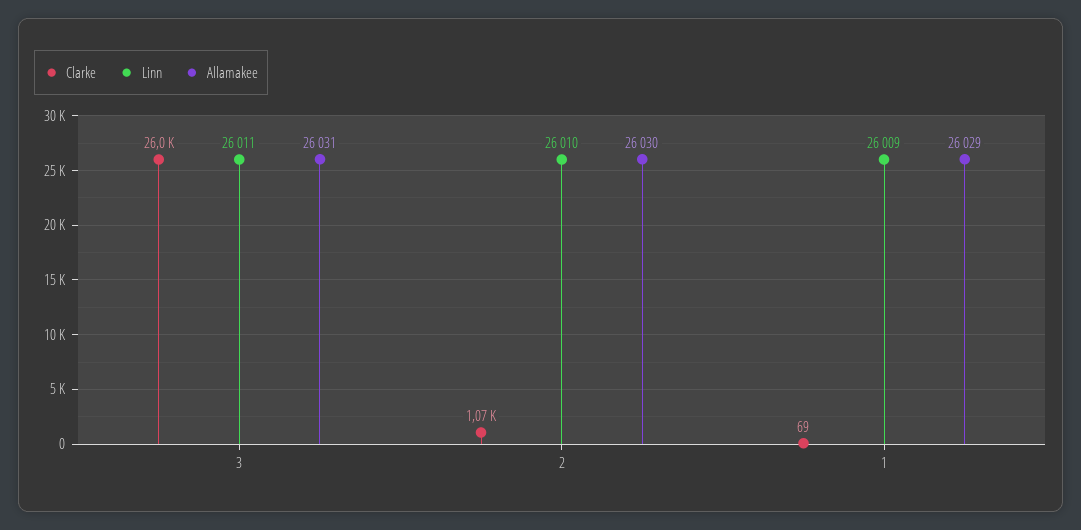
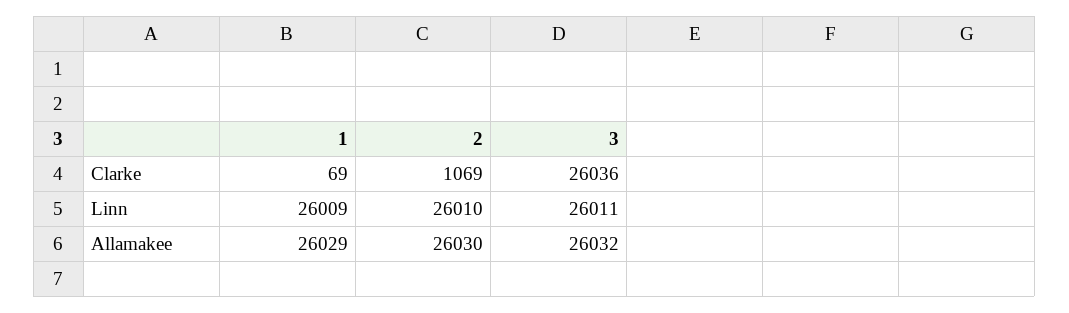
  {
    "Clarke": {
      "3": 26036,
      "2": 1069,
      "1": 69
    },
    "Linn": {
      "3": 26011,
      "2": 26010,
      "1": 26009
    },
    "Allamakee": {
-     "3": 26031,
+     "3": 26032,
      "2": 26030,
      "1": 26029
    }
  }

